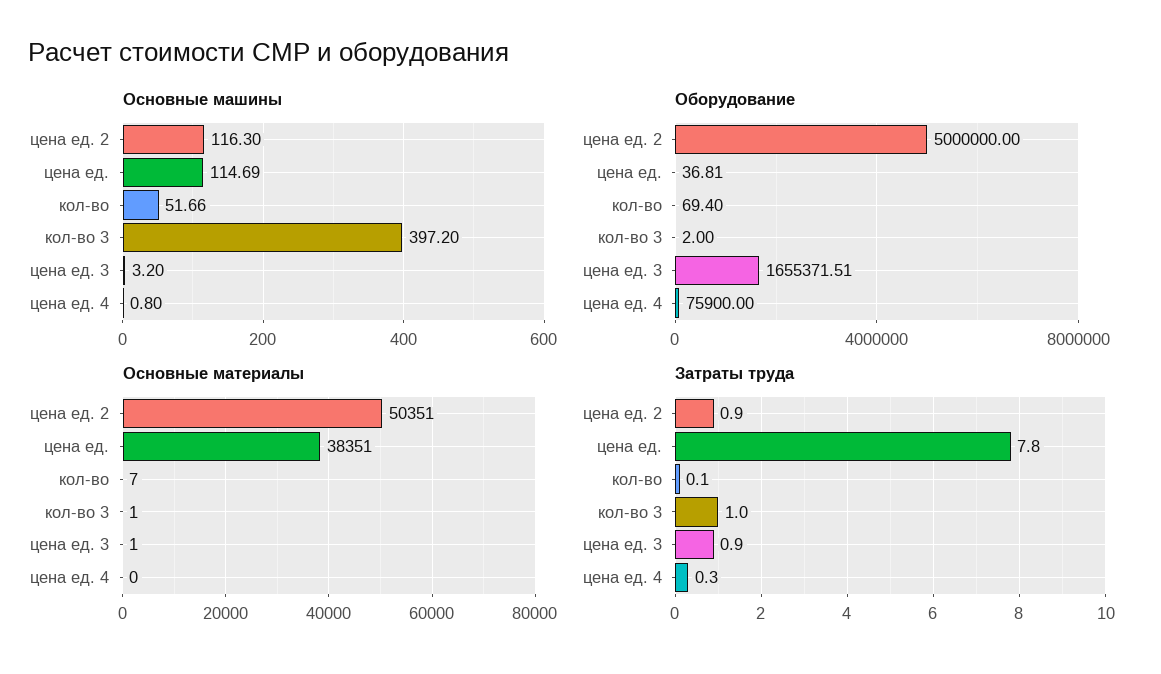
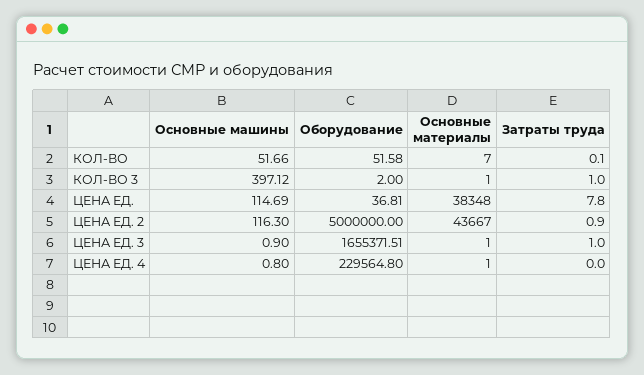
  {
    "Основные машины": {
      "цена ед. 2": 116.3,
      "цена ед.": 114.69,
      "кол-во": 51.66,
-     "кол-во 3": 397.2,
+     "кол-во 3": 397.12,
-     "цена ед. 3": 3.2,
+     "цена ед. 3": 0.9,
      "цена ед. 4": 0.8
    },
    "Оборудование": {
      "цена ед. 2": 5000000,
      "цена ед.": 36.81,
-     "кол-во": 69.4,
+     "кол-во": 51.58,
      "кол-во 3": 2,
      "цена ед. 3": 1655371.51,
-     "цена ед. 4": 75900
+     "цена ед. 4": 229564.8
    },
    "Основные материалы": {
-     "цена ед. 2": 50351,
+     "цена ед. 2": 43667,
-     "цена ед.": 38351,
+     "цена ед.": 38348,
      "кол-во": 7,
      "кол-во 3": 1,
      "цена ед. 3": 1,
-     "цена ед. 4": 0
+     "цена ед. 4": 1
    },
    "Затраты труда": {
      "цена ед. 2": 0.9,
      "цена ед.": 7.8,
      "кол-во": 0.1,
      "кол-во 3": 1,
-     "цена ед. 3": 0.9,
+     "цена ед. 3": 1,
-     "цена ед. 4": 0.3
+     "цена ед. 4": 0
    }
  }

